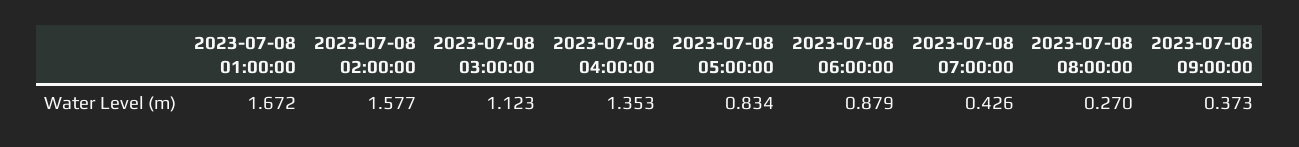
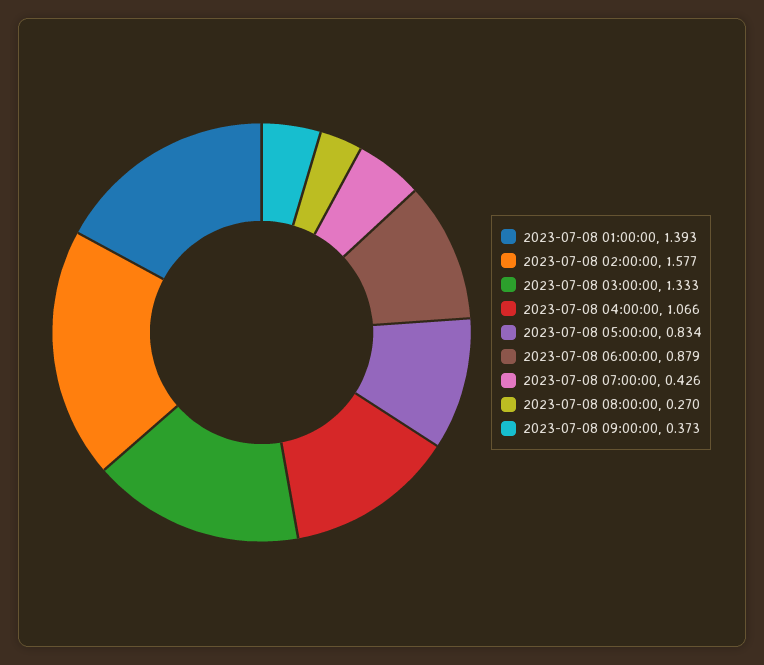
  {
-   "2023-07-08 01:00:00": 1.672,
+   "2023-07-08 01:00:00": 1.393,
    "2023-07-08 02:00:00": 1.577,
-   "2023-07-08 03:00:00": 1.123,
+   "2023-07-08 03:00:00": 1.333,
-   "2023-07-08 04:00:00": 1.353,
+   "2023-07-08 04:00:00": 1.066,
    "2023-07-08 05:00:00": 0.834,
    "2023-07-08 06:00:00": 0.879,
    "2023-07-08 07:00:00": 0.426,
    "2023-07-08 08:00:00": 0.27,
    "2023-07-08 09:00:00": 0.373
  }

